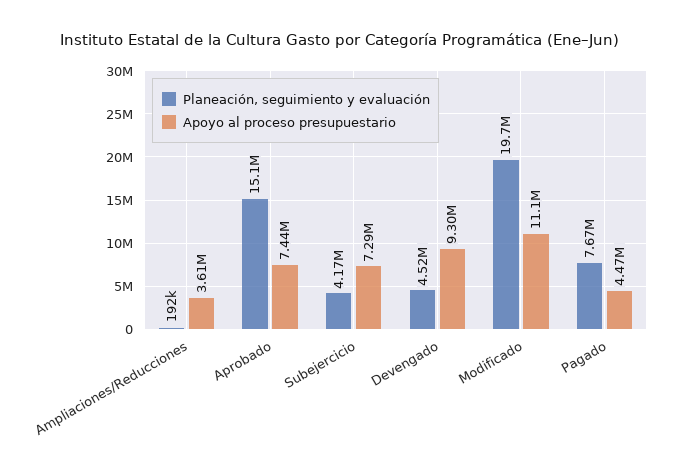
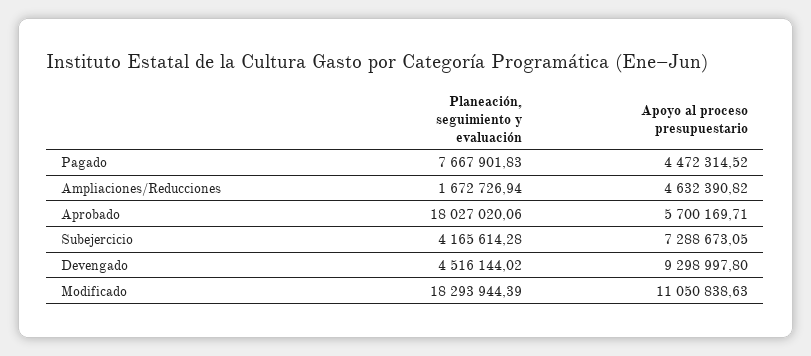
  {
    "Planeación, seguimiento y evaluación": {
-     "Ampliaciones/Reducciones": 192000,
+     "Ampliaciones/Reducciones": 1672726.94,
-     "Aprobado": 15100000,
+     "Aprobado": 18027020.06,
      "Subejercicio": 4165614.28,
      "Devengado": 4516144.02,
-     "Modificado": 19700000,
+     "Modificado": 18293944.39,
      "Pagado": 7667901.83
    },
    "Apoyo al proceso presupuestario": {
-     "Ampliaciones/Reducciones": 3610000,
+     "Ampliaciones/Reducciones": 4632390.82,
-     "Aprobado": 7440000,
+     "Aprobado": 5700169.71,
      "Subejercicio": 7288673.05,
      "Devengado": 9298997.8,
      "Modificado": 11050838.63,
      "Pagado": 4472314.52
    }
  }

